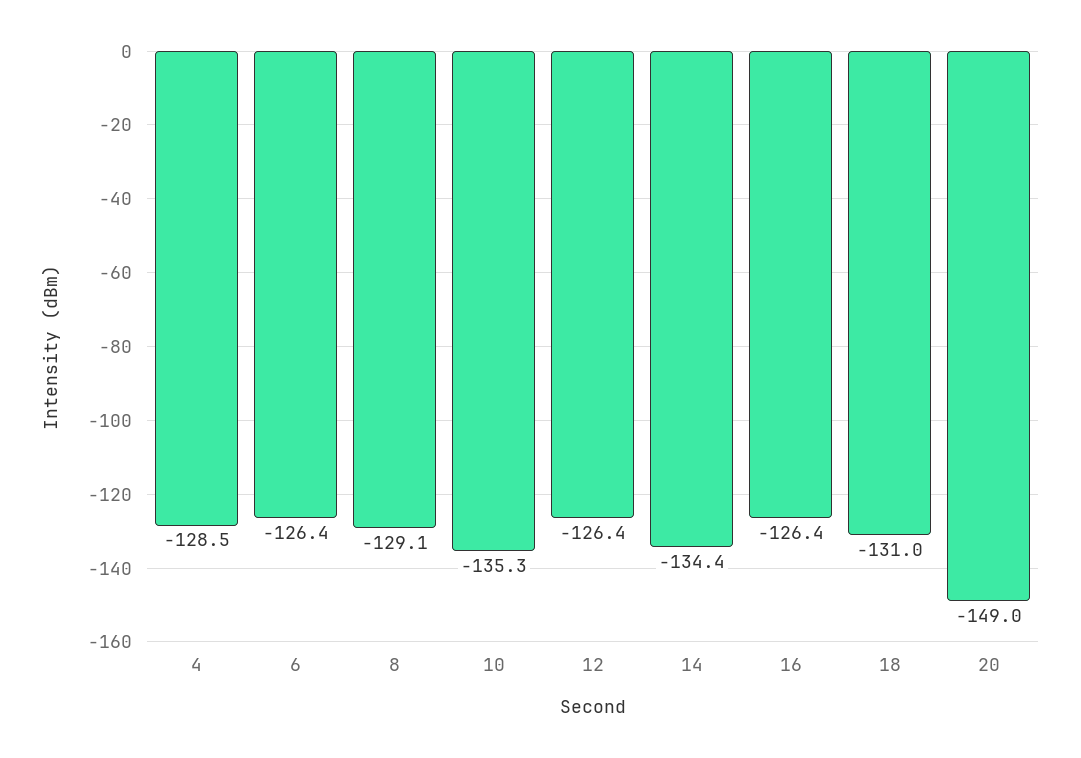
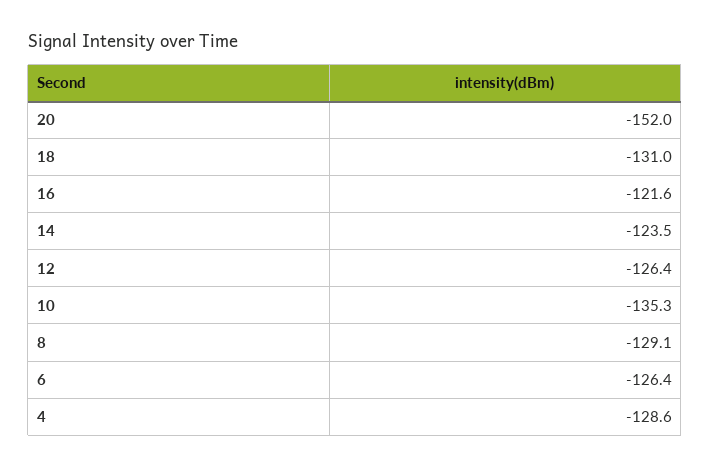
  {
-   "4": -128.5,
+   "4": -128.6,
    "6": -126.4,
    "8": -129.1,
    "10": -135.3,
    "12": -126.4,
-   "14": -134.4,
+   "14": -123.5,
-   "16": -126.4,
+   "16": -121.6,
    "18": -131,
-   "20": -149
+   "20": -152
  }

